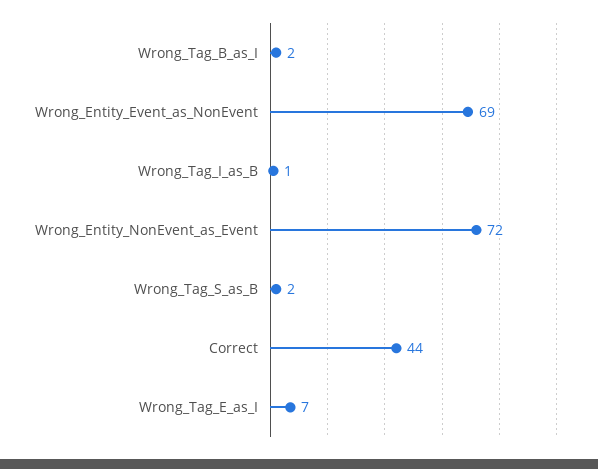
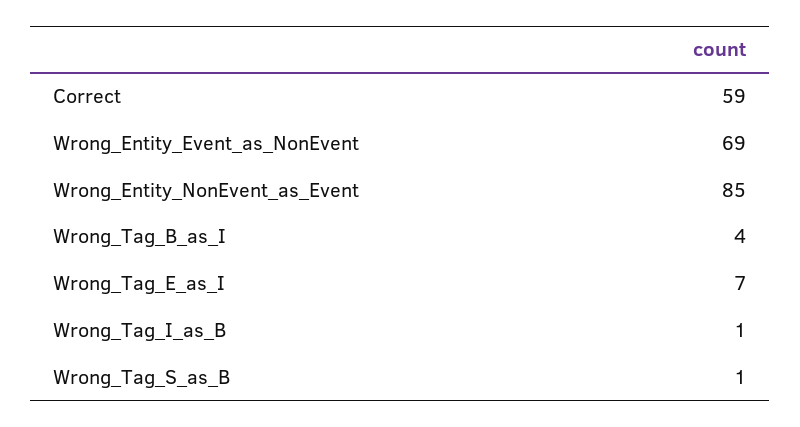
  {
-   "Wrong_Tag_B_as_I": 2,
+   "Wrong_Tag_B_as_I": 4,
    "Wrong_Entity_Event_as_NonEvent": 69,
    "Wrong_Tag_I_as_B": 1,
-   "Wrong_Entity_NonEvent_as_Event": 72,
+   "Wrong_Entity_NonEvent_as_Event": 85,
-   "Wrong_Tag_S_as_B": 2,
+   "Wrong_Tag_S_as_B": 1,
-   "Correct": 44,
+   "Correct": 59,
    "Wrong_Tag_E_as_I": 7
  }

